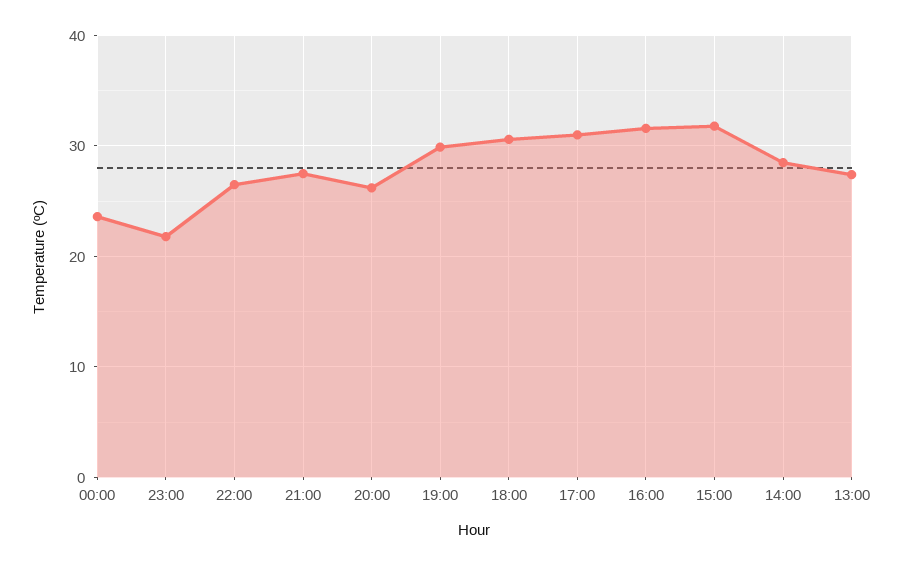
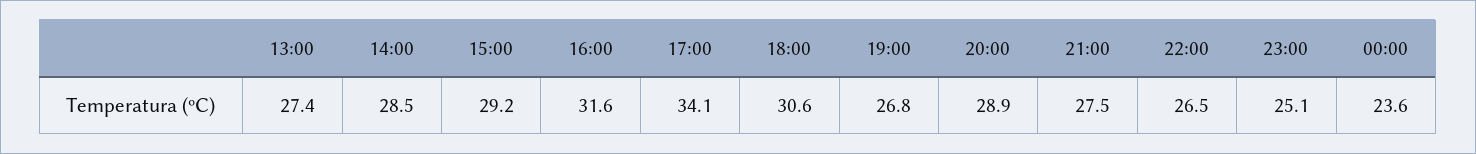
  {
    "00:00": 23.6,
-   "23:00": 22,
+   "23:00": 25.1,
    "22:00": 26.5,
    "21:00": 27.5,
-   "20:00": 26,
+   "20:00": 28.9,
-   "19:00": 30,
+   "19:00": 26.8,
    "18:00": 30.6,
-   "17:00": 31,
+   "17:00": 34.1,
    "16:00": 31.6,
-   "15:00": 32,
+   "15:00": 29.2,
    "14:00": 28.5,
    "13:00": 27.4
  }

